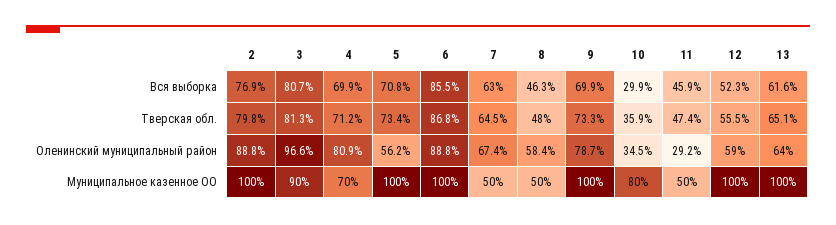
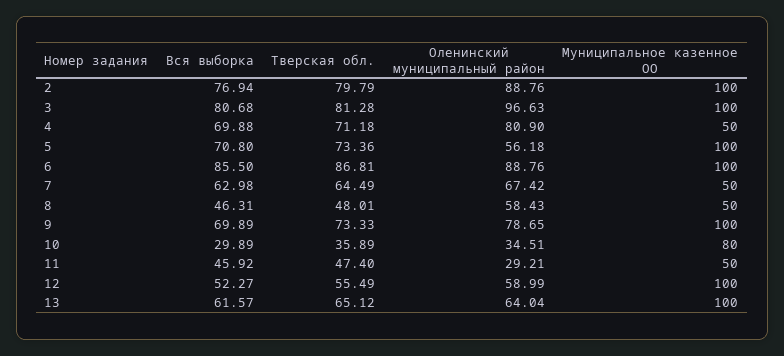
  {
    "2": {
      "Вся выборка": 76.94,
      "Тверская обл.": 79.79,
      "Оленинский муниципальный район": 88.76,
      "Муниципальное казенное ОО": 100
    },
    "3": {
      "Вся выборка": 80.68,
      "Тверская обл.": 81.28,
      "Оленинский муниципальный район": 96.63,
-     "Муниципальное казенное ОО": 90
+     "Муниципальное казенное ОО": 100
    },
    "4": {
      "Вся выборка": 69.88,
      "Тверская обл.": 71.18,
      "Оленинский муниципальный район": 80.9,
-     "Муниципальное казенное ОО": 70
+     "Муниципальное казенное ОО": 50
    },
    "5": {
      "Вся выборка": 70.8,
      "Тверская обл.": 73.36,
      "Оленинский муниципальный район": 56.18,
      "Муниципальное казенное ОО": 100
    },
    "6": {
      "Вся выборка": 85.5,
      "Тверская обл.": 86.81,
      "Оленинский муниципальный район": 88.76,
      "Муниципальное казенное ОО": 100
    },
    "7": {
      "Вся выборка": 62.98,
      "Тверская обл.": 64.49,
      "Оленинский муниципальный район": 67.42,
      "Муниципальное казенное ОО": 50
    },
    "8": {
      "Вся выборка": 46.31,
      "Тверская обл.": 48.01,
      "Оленинский муниципальный район": 58.43,
      "Муниципальное казенное ОО": 50
    },
    "9": {
      "Вся выборка": 69.89,
      "Тверская обл.": 73.33,
      "Оленинский муниципальный район": 78.65,
      "Муниципальное казенное ОО": 100
    },
    "10": {
      "Вся выборка": 29.89,
      "Тверская обл.": 35.89,
      "Оленинский муниципальный район": 34.51,
      "Муниципальное казенное ОО": 80
    },
    "11": {
      "Вся выборка": 45.92,
      "Тверская обл.": 47.4,
      "Оленинский муниципальный район": 29.21,
      "Муниципальное казенное ОО": 50
    },
    "12": {
      "Вся выборка": 52.27,
      "Тверская обл.": 55.49,
      "Оленинский муниципальный район": 58.99,
      "Муниципальное казенное ОО": 100
    },
    "13": {
      "Вся выборка": 61.57,
      "Тверская обл.": 65.12,
      "Оленинский муниципальный район": 64.04,
      "Муниципальное казенное ОО": 100
    }
  }

